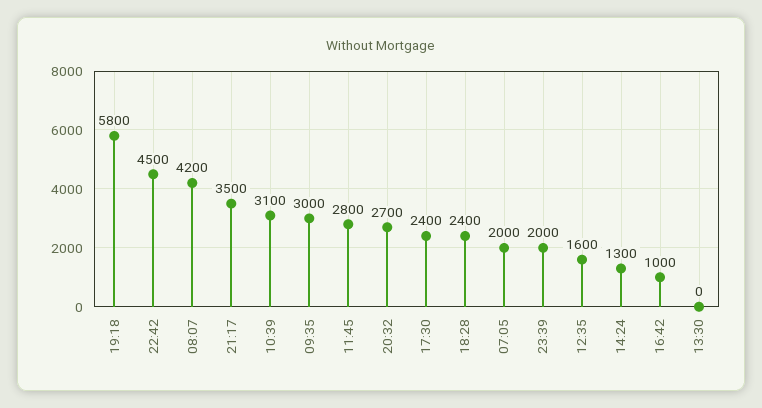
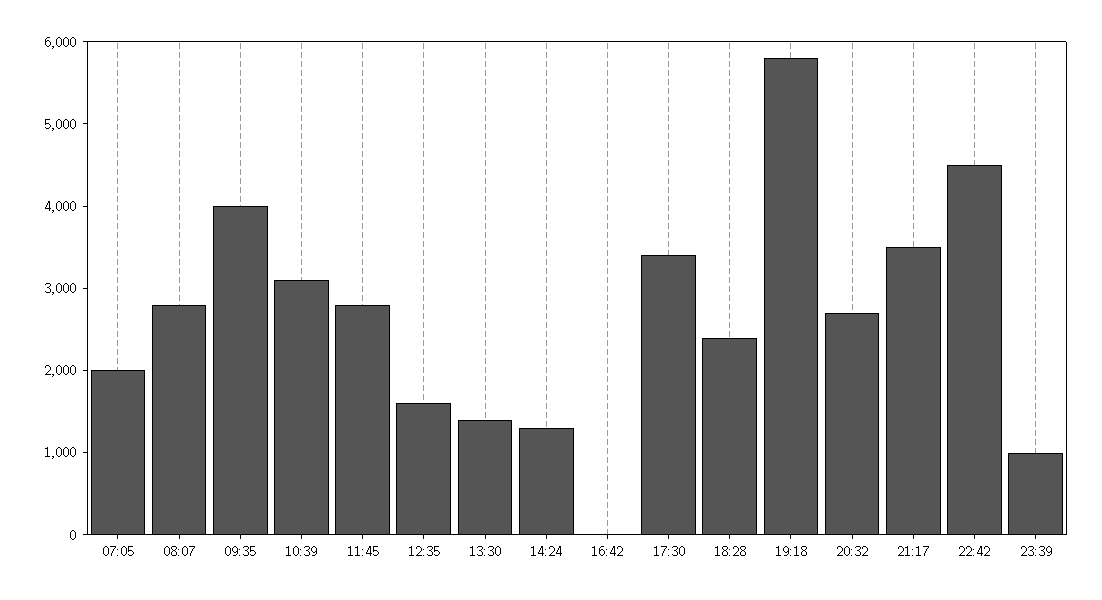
  {
    "19:18": 5800,
    "22:42": 4500,
-   "08:07": 4200,
+   "08:07": 2800,
    "21:17": 3500,
    "10:39": 3100,
-   "09:35": 3000,
+   "09:35": 4000,
    "11:45": 2800,
    "20:32": 2700,
-   "17:30": 2400,
+   "17:30": 3400,
    "18:28": 2400,
    "07:05": 2000,
-   "23:39": 2000,
+   "23:39": 1000,
    "12:35": 1600,
    "14:24": 1300,
-   "16:42": 1000,
+   "16:42": 0,
-   "13:30": 0
+   "13:30": 1400
  }

